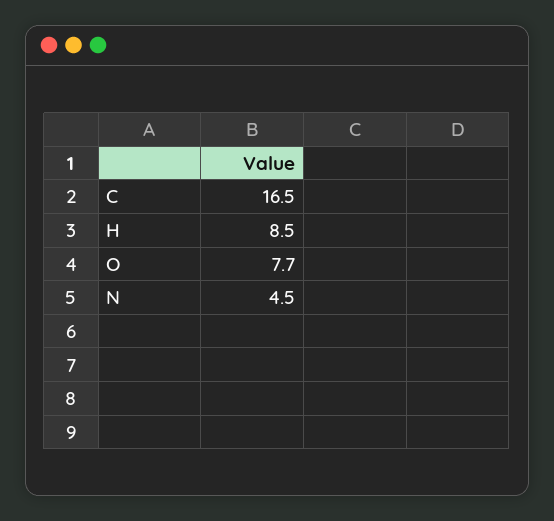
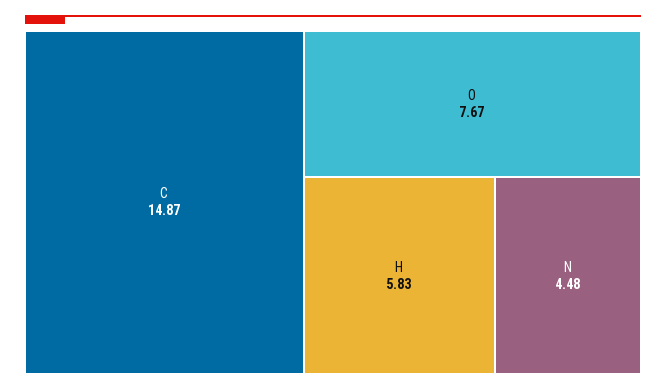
  {
-   "C": 16.5,
+   "C": 14.87,
-   "H": 8.5,
+   "H": 5.83,
    "O": 7.67,
    "N": 4.48
  }

